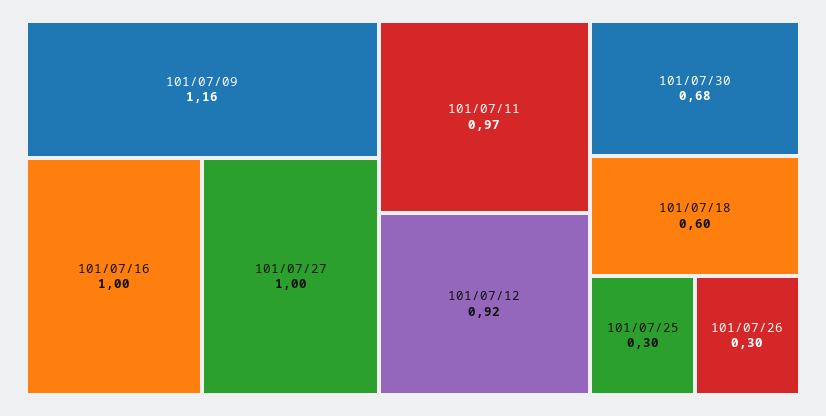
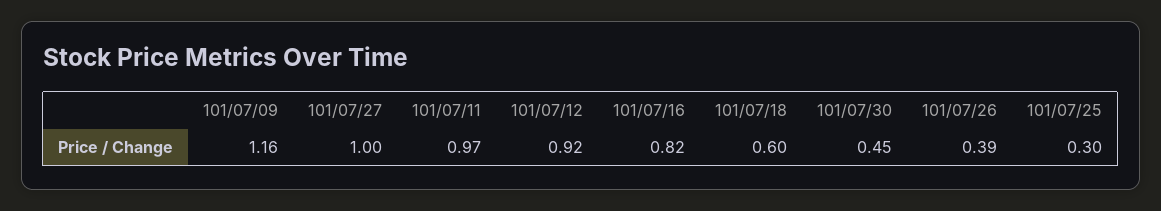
  {
    "101/07/09": 1.16,
-   "101/07/16": 1,
+   "101/07/16": 0.82,
    "101/07/27": 1,
    "101/07/11": 0.97,
    "101/07/12": 0.92,
-   "101/07/30": 0.68,
+   "101/07/30": 0.45,
    "101/07/18": 0.6,
    "101/07/25": 0.3,
-   "101/07/26": 0.3
+   "101/07/26": 0.39
  }

